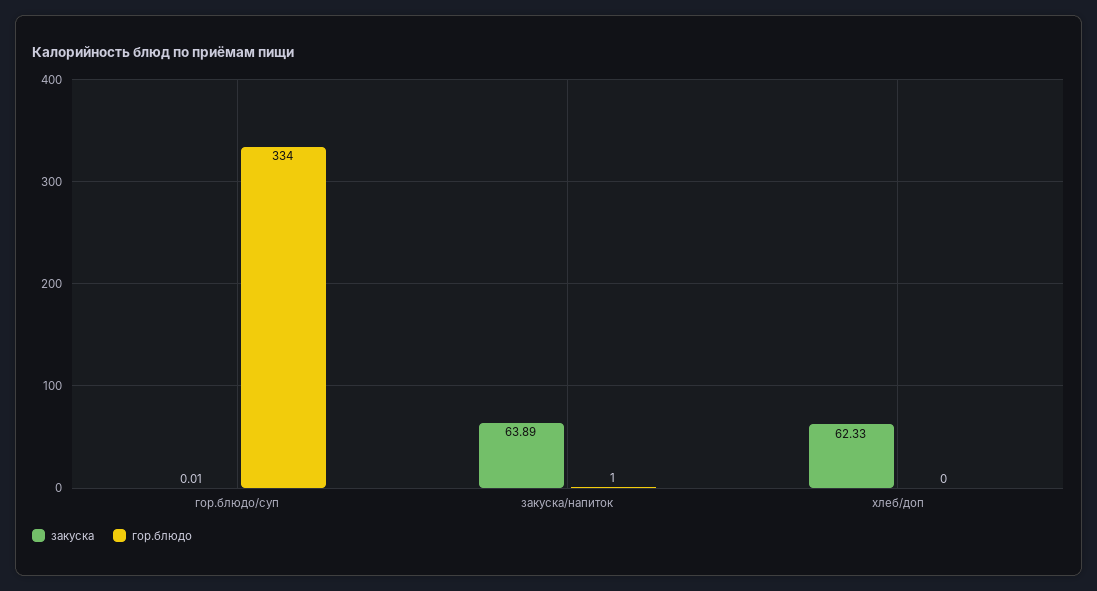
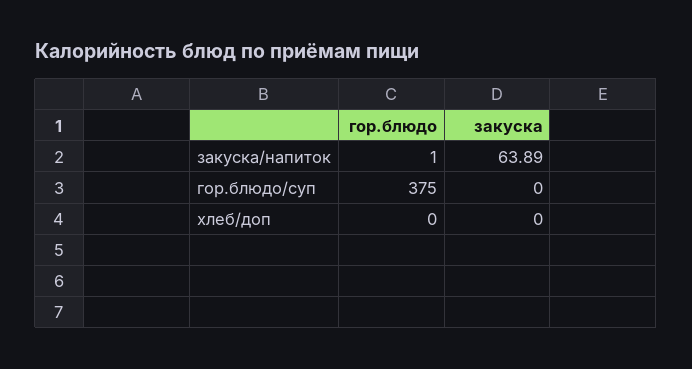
  {
    "закуска": {
-     "гор.блюдо/суп": 0.01,
+     "гор.блюдо/суп": 0,
      "закуска/напиток": 63.89,
-     "хлеб/доп": 62.33
+     "хлеб/доп": 0
    },
    "гор.блюдо": {
-     "гор.блюдо/суп": 334,
+     "гор.блюдо/суп": 375,
      "закуска/напиток": 1,
      "хлеб/доп": 0
    }
  }

